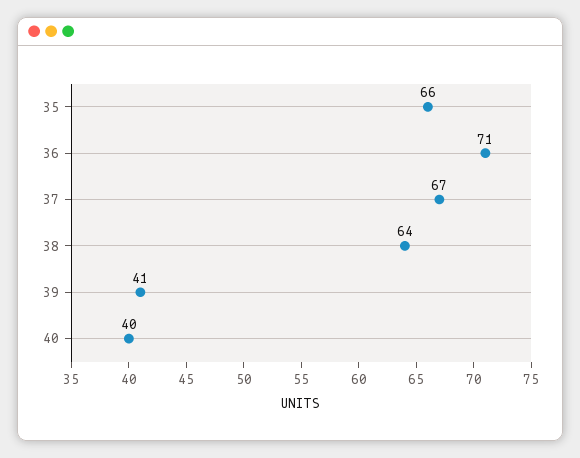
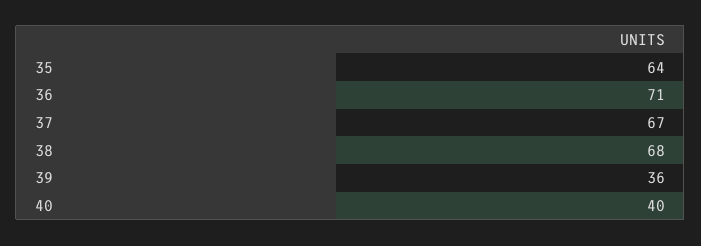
  {
-   "35": 66,
+   "35": 64,
    "36": 71,
    "37": 67,
-   "38": 64,
+   "38": 68,
-   "39": 41,
+   "39": 36,
    "40": 40
  }

